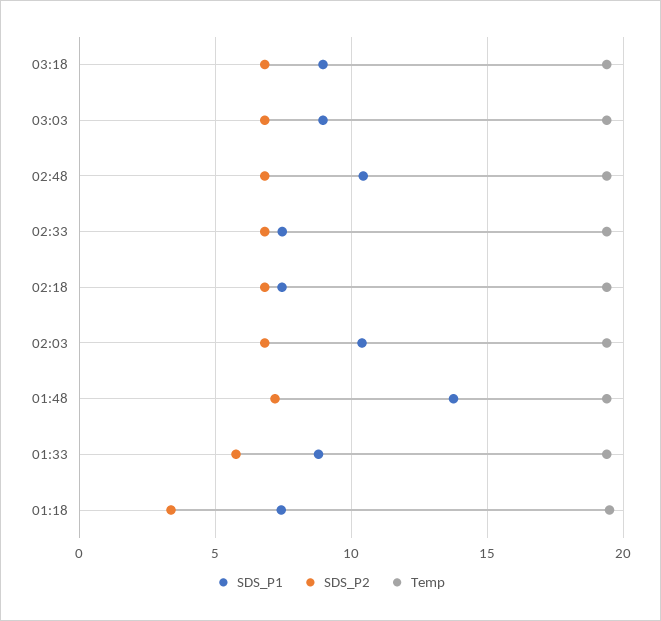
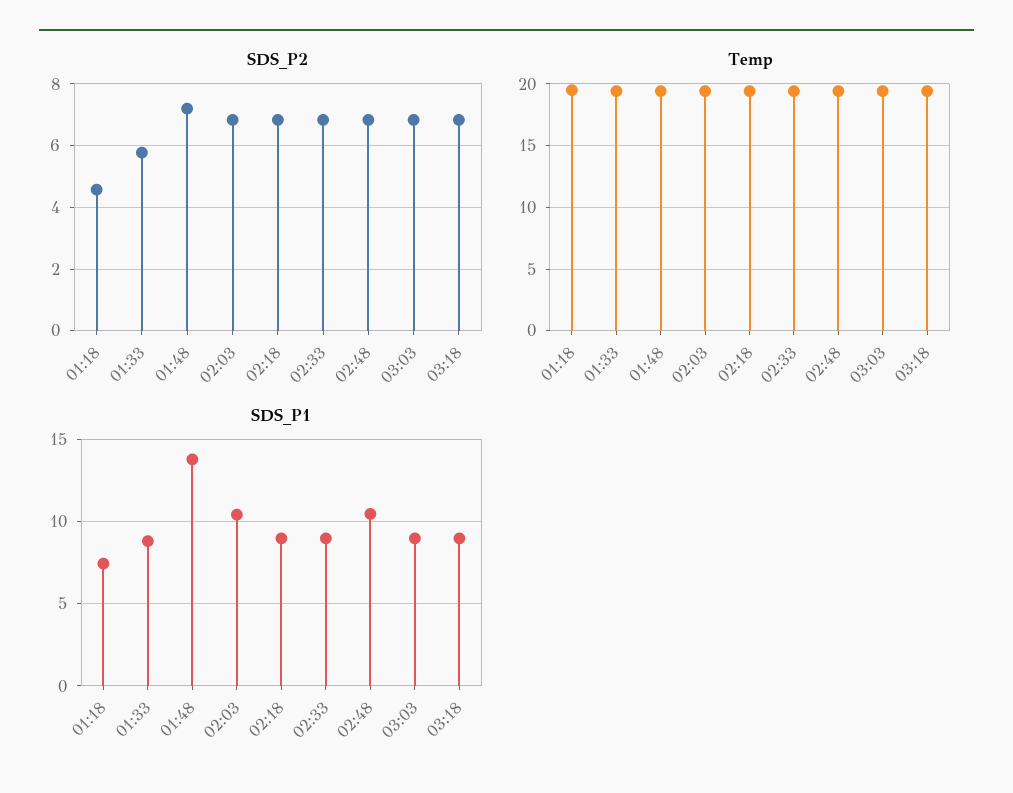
  {
    "SDS_P1": {
      "03:18": 9,
      "03:03": 9,
      "02:48": 10.5,
-     "02:33": 7.5,
+     "02:33": 9,
-     "02:18": 7.5,
+     "02:18": 9,
      "02:03": 10.5,
      "01:48": 14,
      "01:33": 9,
      "01:18": 7.5
    },
    "SDS_P2": {
      "03:18": 6.8,
      "03:03": 6.8,
      "02:48": 6.8,
      "02:33": 6.8,
      "02:18": 6.8,
      "02:03": 6.8,
      "01:48": 7.2,
      "01:33": 5.8,
-     "01:18": 3.5
+     "01:18": 4.6
    },
    "Temp": {
      "03:18": 19.5,
      "03:03": 19.5,
      "02:48": 19.5,
      "02:33": 19.5,
      "02:18": 19.5,
      "02:03": 19.5,
      "01:48": 19.5,
      "01:33": 19.5,
      "01:18": 19.5
    }
  }

